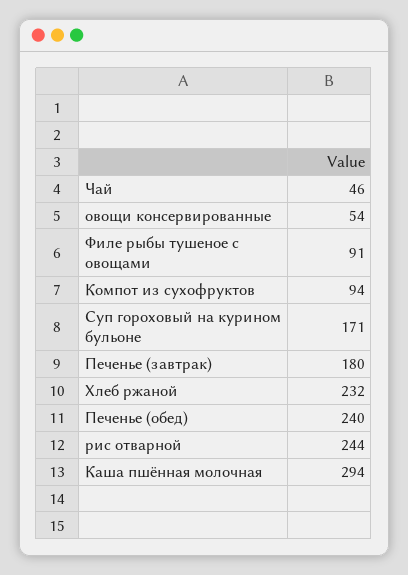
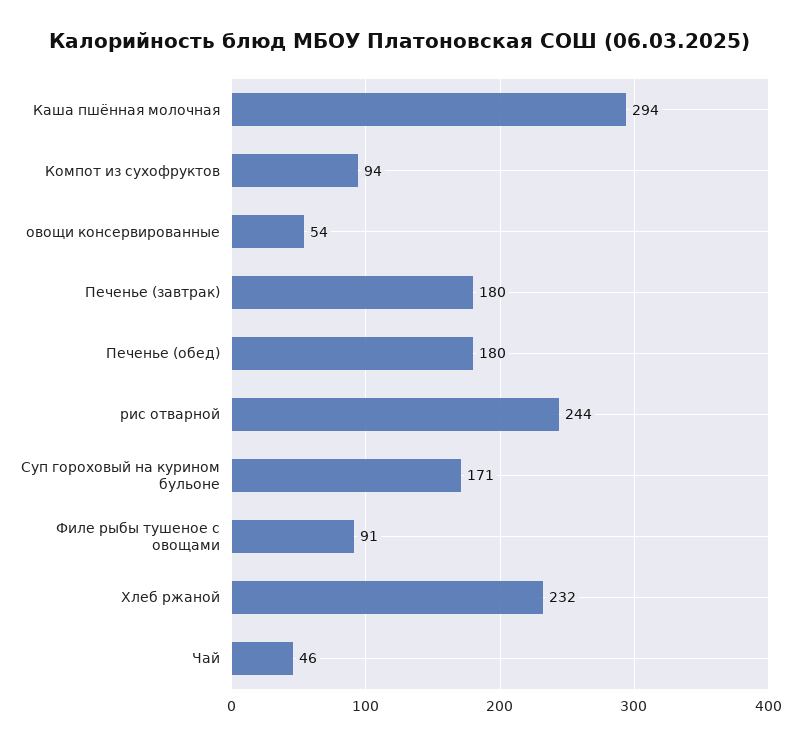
  {
    "Чай": 46,
    "овощи консервированные": 54,
    "Филе рыбы тушеное с овощами": 91,
    "Компот из сухофруктов": 94,
    "Суп гороховый на курином бульоне": 171,
    "Печенье (завтрак)": 180,
    "Хлеб ржаной": 232,
-   "Печенье (обед)": 240,
+   "Печенье (обед)": 180,
    "рис отварной": 244,
    "Каша пшённая молочная": 294
  }

